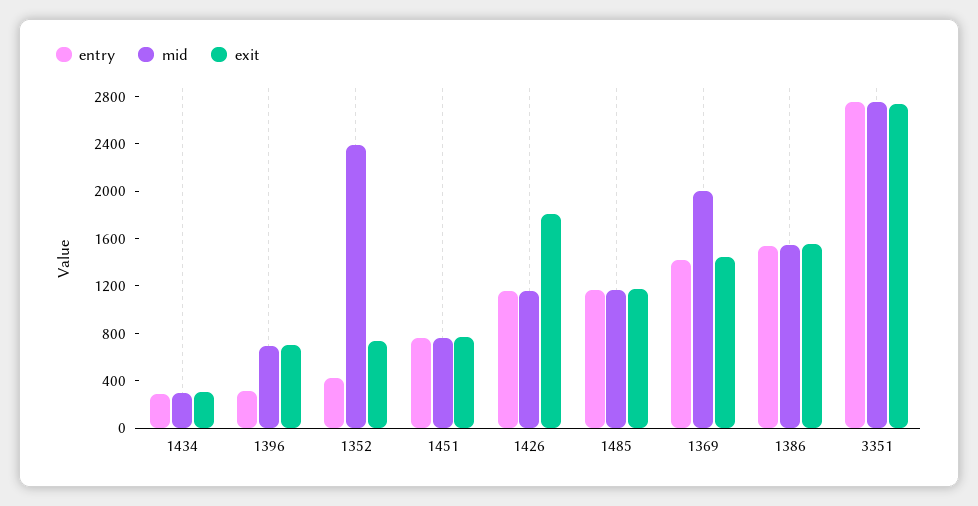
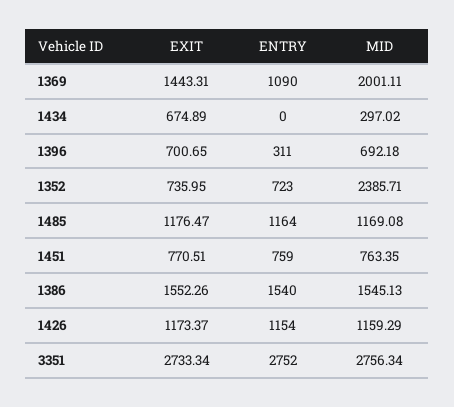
  {
    "entry": {
-     "1434": 300,
+     "1434": 0,
      "1396": 311,
-     "1352": 400,
+     "1352": 723,
      "1451": 759,
      "1426": 1154,
      "1485": 1164,
-     "1369": 1400,
+     "1369": 1090,
      "1386": 1540,
      "3351": 2752
    },
    "mid": {
      "1434": 297.02,
      "1396": 692.18,
      "1352": 2385.71,
      "1451": 763.35,
      "1426": 1159.29,
      "1485": 1169.08,
      "1369": 2001.11,
      "1386": 1545.13,
      "3351": 2756.34
    },
    "exit": {
-     "1434": 300,
+     "1434": 674.89,
      "1396": 700.65,
      "1352": 735.95,
      "1451": 770.51,
-     "1426": 1800,
+     "1426": 1173.37,
      "1485": 1176.47,
      "1369": 1443.31,
      "1386": 1552.26,
      "3351": 2733.34
    }
  }

